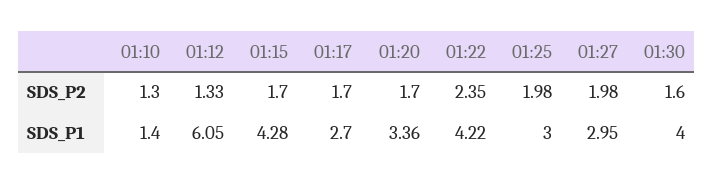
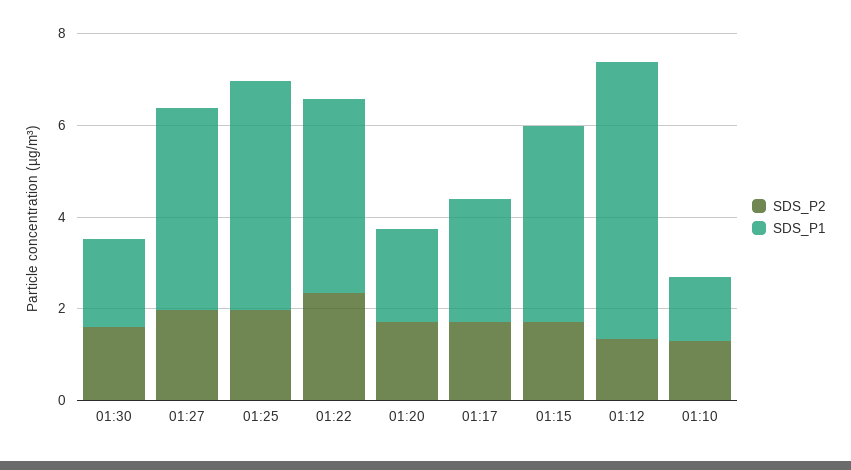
  {
    "SDS_P2": {
      "01:10": 1.3,
      "01:12": 1.33,
      "01:15": 1.7,
      "01:17": 1.7,
      "01:20": 1.7,
      "01:22": 2.35,
      "01:25": 1.98,
      "01:27": 1.98,
      "01:30": 1.6
    },
    "SDS_P1": {
      "01:10": 1.4,
      "01:12": 6.05,
      "01:15": 4.28,
      "01:17": 2.7,
-     "01:20": 3.36,
+     "01:20": 2,
      "01:22": 4.22,
-     "01:25": 3,
+     "01:25": 5,
-     "01:27": 2.95,
+     "01:27": 4.5,
-     "01:30": 4
+     "01:30": 2
    }
  }

